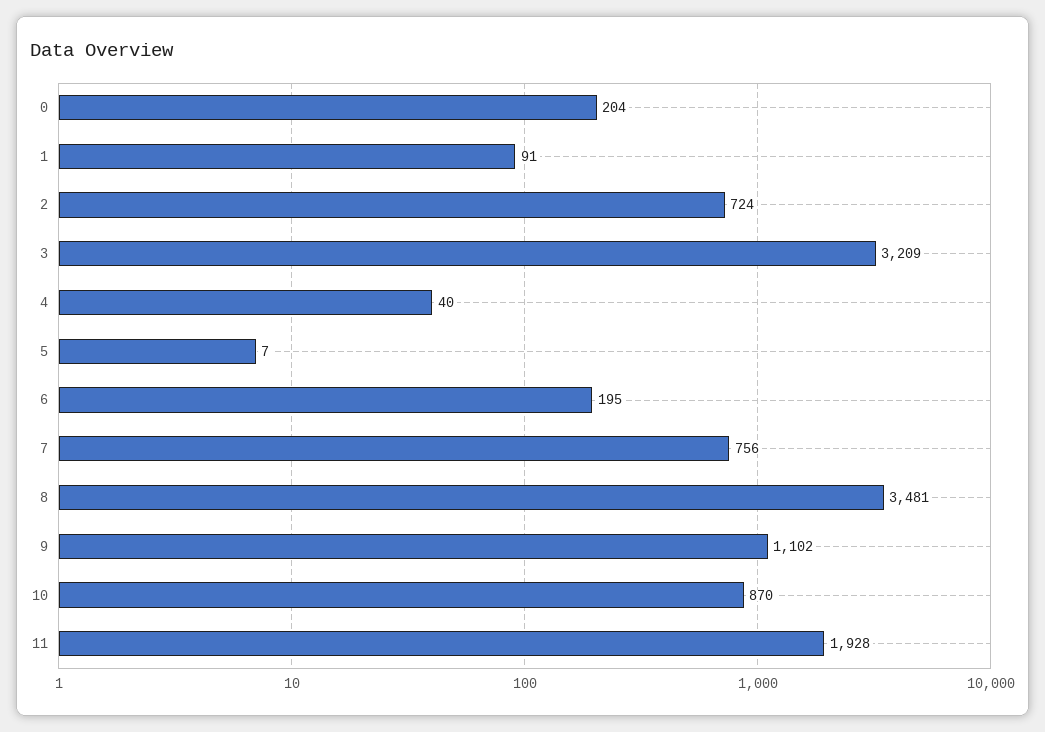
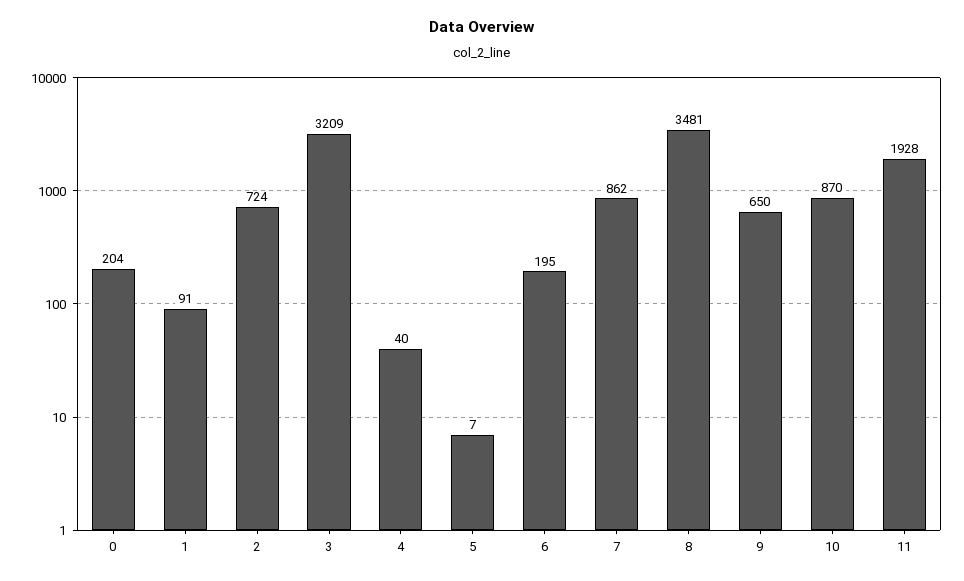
  {
    "0": 204,
    "1": 91,
    "2": 724,
    "3": 3209,
    "4": 40,
    "5": 7,
    "6": 195,
-   "7": 756,
+   "7": 862,
    "8": 3481,
-   "9": 1102,
+   "9": 650,
    "10": 870,
    "11": 1928
  }

